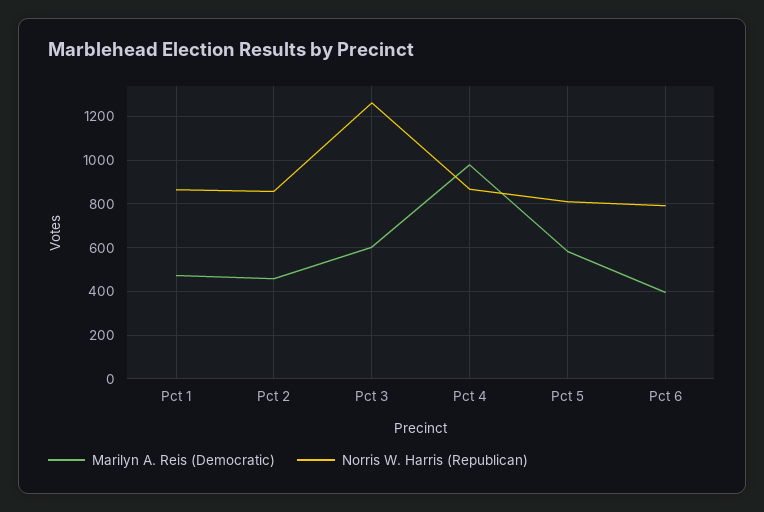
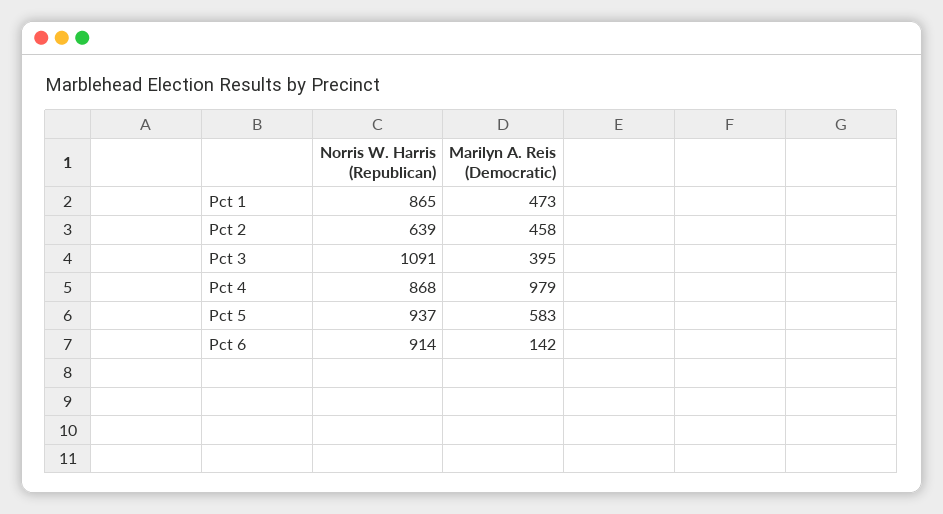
  {
    "Marilyn A. Reis (Democratic)": {
      "Pct 1": 473,
      "Pct 2": 458,
-     "Pct 3": 600,
+     "Pct 3": 395,
      "Pct 4": 979,
      "Pct 5": 583,
-     "Pct 6": 400
+     "Pct 6": 142
    },
    "Norris W. Harris (Republican)": {
      "Pct 1": 865,
-     "Pct 2": 850,
+     "Pct 2": 639,
-     "Pct 3": 1250,
+     "Pct 3": 1091,
      "Pct 4": 868,
-     "Pct 5": 800,
+     "Pct 5": 937,
-     "Pct 6": 800
+     "Pct 6": 914
    }
  }

